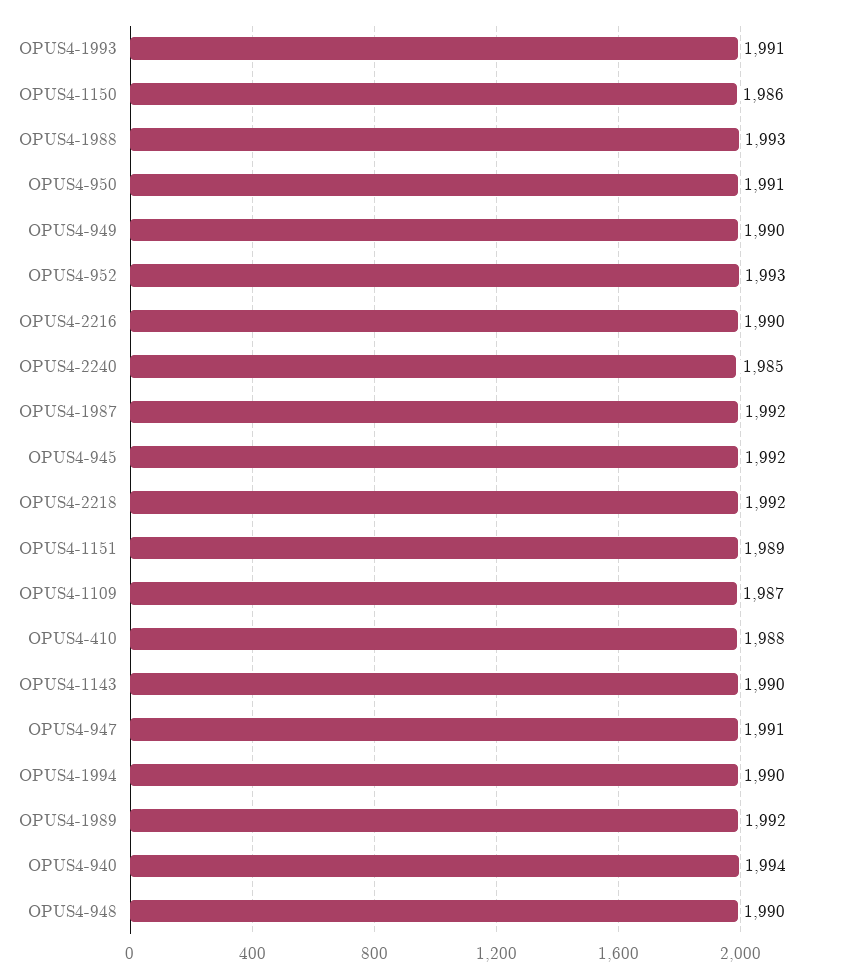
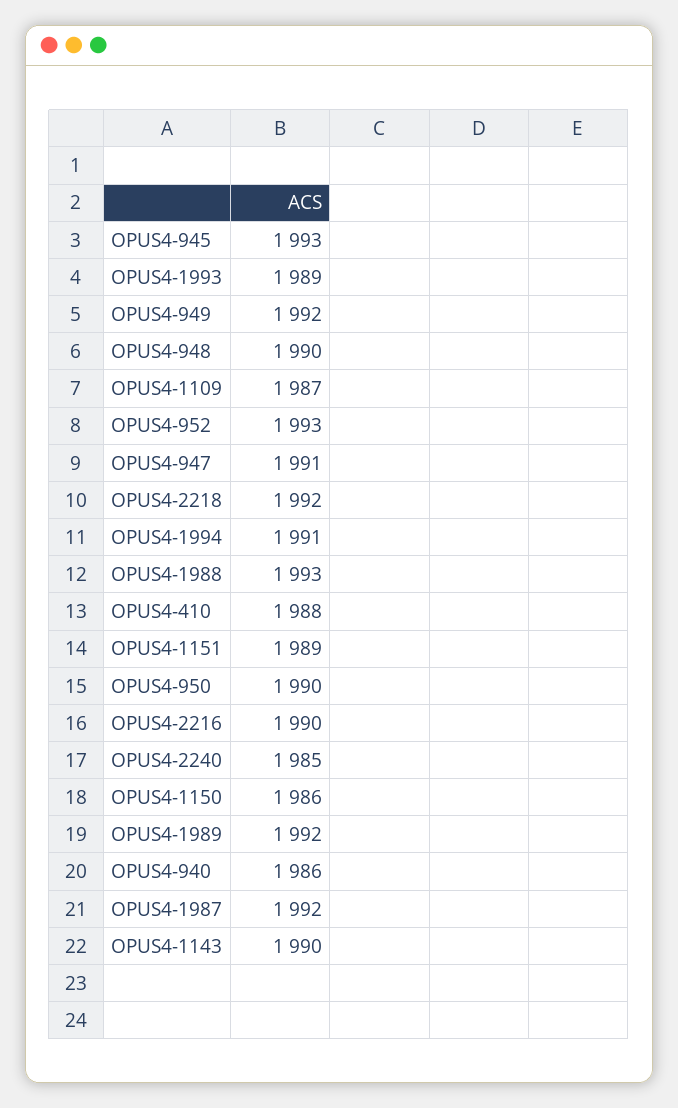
  {
-   "OPUS4-1993": 1991,
+   "OPUS4-1993": 1989,
    "OPUS4-1150": 1986,
    "OPUS4-1988": 1993,
-   "OPUS4-950": 1991,
+   "OPUS4-950": 1990,
-   "OPUS4-949": 1990,
+   "OPUS4-949": 1992,
    "OPUS4-952": 1993,
    "OPUS4-2216": 1990,
    "OPUS4-2240": 1985,
    "OPUS4-1987": 1992,
-   "OPUS4-945": 1992,
+   "OPUS4-945": 1993,
    "OPUS4-2218": 1992,
    "OPUS4-1151": 1989,
    "OPUS4-1109": 1987,
    "OPUS4-410": 1988,
    "OPUS4-1143": 1990,
    "OPUS4-947": 1991,
-   "OPUS4-1994": 1990,
+   "OPUS4-1994": 1991,
    "OPUS4-1989": 1992,
-   "OPUS4-940": 1994,
+   "OPUS4-940": 1986,
    "OPUS4-948": 1990
  }

